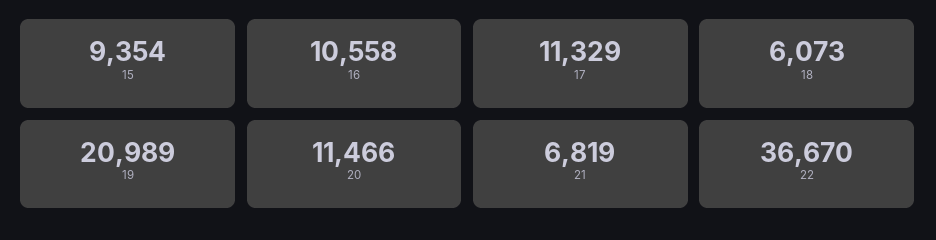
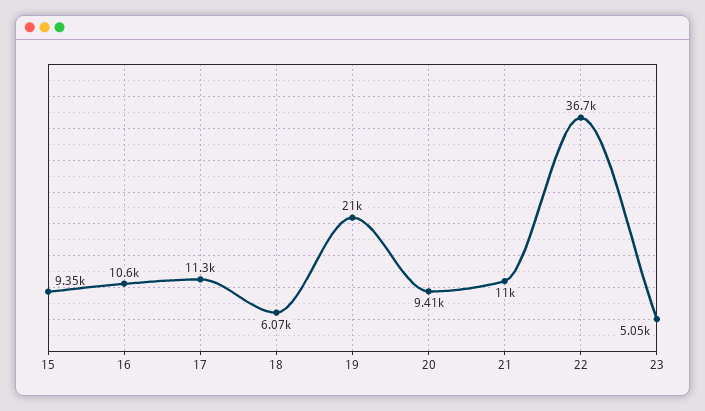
  {
    "15": 9354,
    "16": 10558,
    "17": 11329,
    "18": 6073,
    "19": 20989,
-   "20": 11466,
+   "20": 9410,
-   "21": 6819,
+   "21": 11000,
-   "22": 36670
+   "22": 36670,
+   "23": 5050
  }

